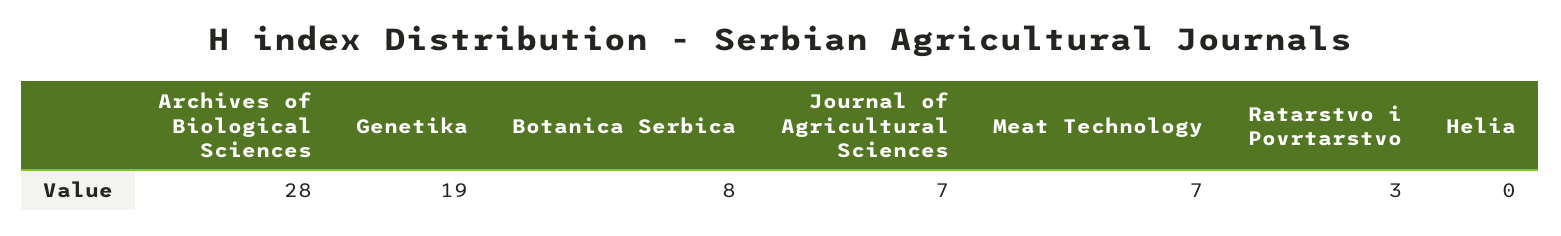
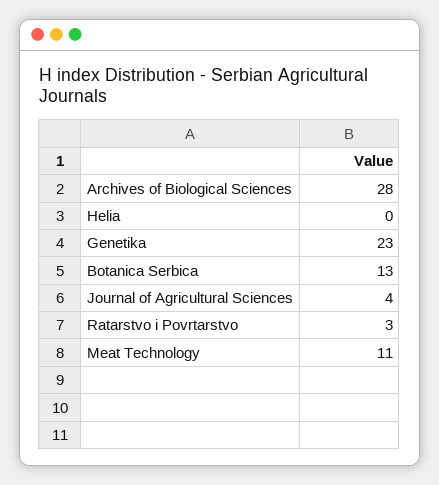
  {
    "Archives of Biological Sciences": 28,
-   "Genetika": 19,
+   "Genetika": 23,
-   "Botanica Serbica": 8,
+   "Botanica Serbica": 13,
-   "Journal of Agricultural Sciences": 7,
+   "Journal of Agricultural Sciences": 4,
-   "Meat Technology": 7,
+   "Meat Technology": 11,
    "Ratarstvo i Povrtarstvo": 3,
    "Helia": 0
  }

